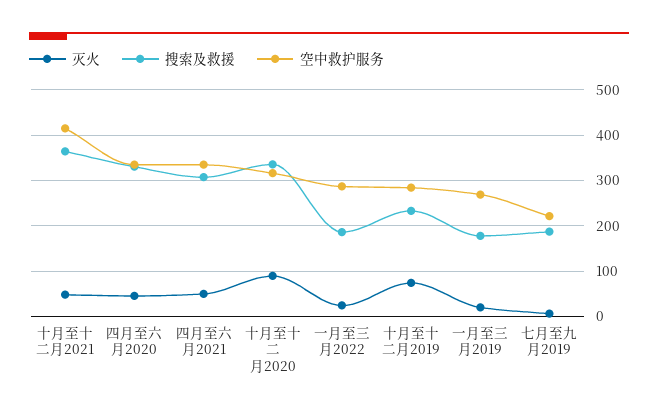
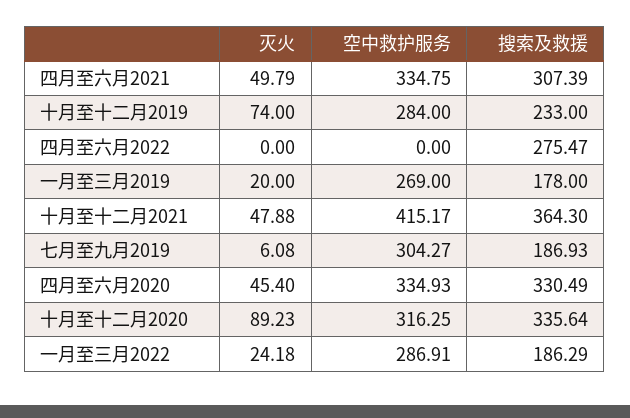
  {
    "灭火": {
      "十月至十二月2021": 47.88,
      "四月至六月2020": 45.4,
      "四月至六月2021": 49.79,
      "十月至十二月2020": 89.23,
      "一月至三月2022": 24.18,
      "十月至十二月2019": 74,
      "一月至三月2019": 20,
-     "七月至九月2019": 6.08
+     "七月至九月2019": 6.08,
+     "四月至六月2022": 0
    },
    "搜索及救援": {
      "十月至十二月2021": 364.3,
      "四月至六月2020": 330.49,
      "四月至六月2021": 307.39,
      "十月至十二月2020": 335.64,
      "一月至三月2022": 186.29,
      "十月至十二月2019": 233,
      "一月至三月2019": 178,
-     "七月至九月2019": 186.93
+     "七月至九月2019": 186.93,
+     "四月至六月2022": 275.47
    },
    "空中救护服务": {
      "十月至十二月2021": 415.17,
      "四月至六月2020": 334.93,
      "四月至六月2021": 334.75,
      "十月至十二月2020": 316.25,
      "一月至三月2022": 286.91,
      "十月至十二月2019": 284,
      "一月至三月2019": 269,
-     "七月至九月2019": 220
+     "七月至九月2019": 304.27,
+     "四月至六月2022": 0
    }
  }

